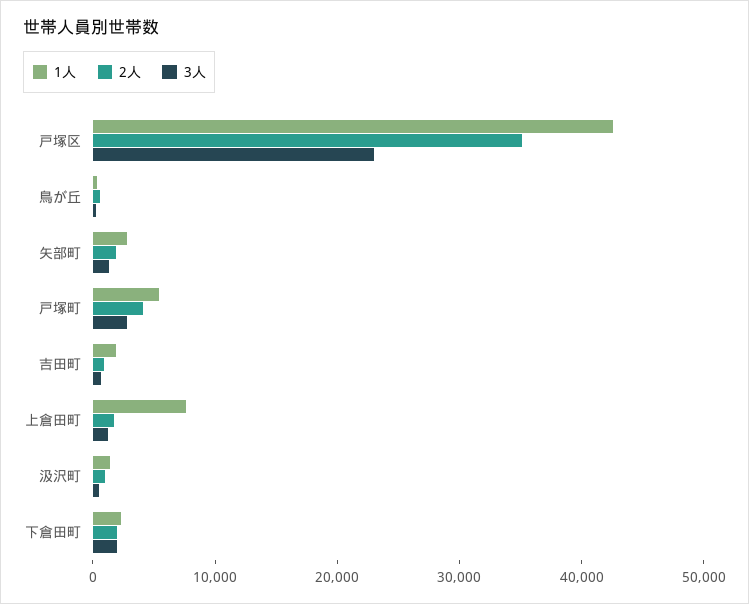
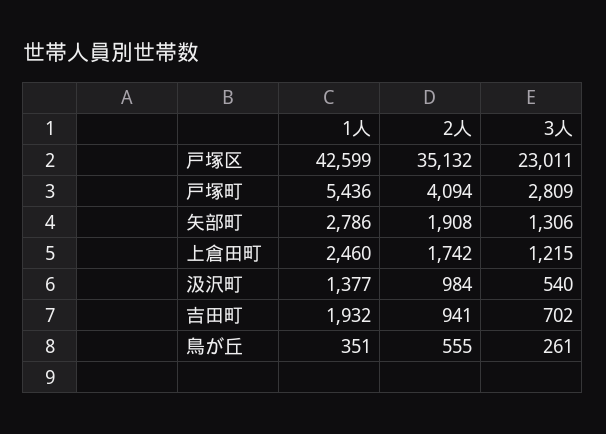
  {
    "1人": {
      "戸塚区": 42599,
      "鳥が丘": 351,
      "矢部町": 2786,
      "戸塚町": 5436,
      "吉田町": 1932,
-     "上倉田町": 8000,
+     "上倉田町": 2460,
-     "汲沢町": 1377,
+     "汲沢町": 1377
-     "下倉田町": 2000
    },
    "2人": {
      "戸塚区": 35132,
      "鳥が丘": 555,
      "矢部町": 1908,
      "戸塚町": 4094,
      "吉田町": 941,
      "上倉田町": 1742,
-     "汲沢町": 984,
+     "汲沢町": 984
-     "下倉田町": 2000
    },
    "3人": {
      "戸塚区": 23011,
      "鳥が丘": 261,
      "矢部町": 1306,
      "戸塚町": 2809,
      "吉田町": 702,
      "上倉田町": 1215,
-     "汲沢町": 540,
+     "汲沢町": 540
-     "下倉田町": 2000
    }
  }

